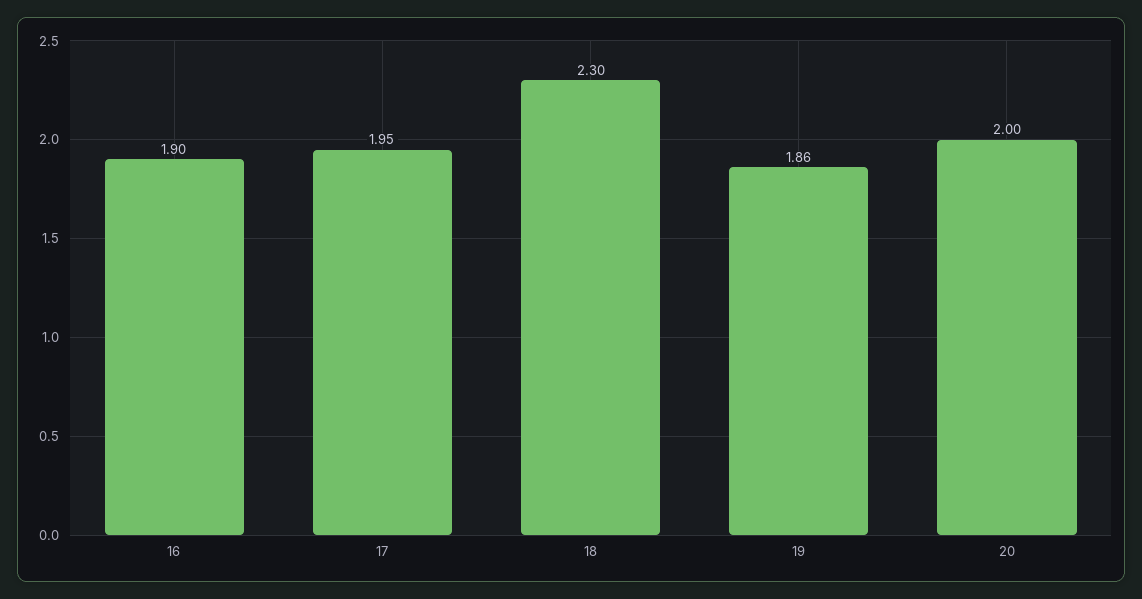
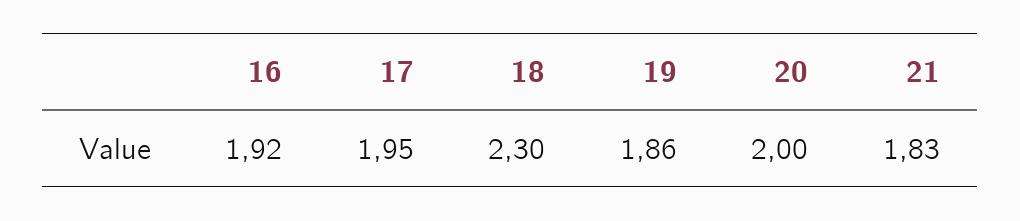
  {
-   "16": 1.9,
+   "16": 1.92,
    "17": 1.95,
    "18": 2.3,
    "19": 1.86,
-   "20": 2
+   "20": 2,
+   "21": 1.83
  }

